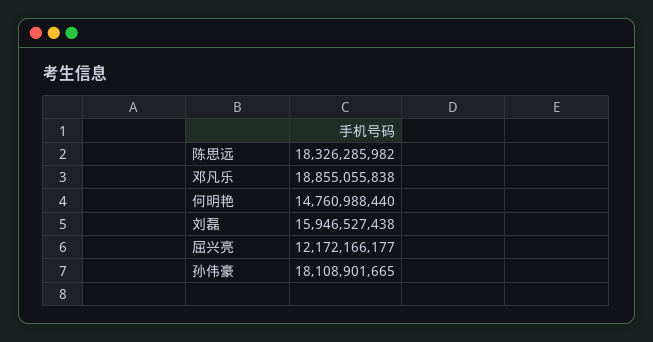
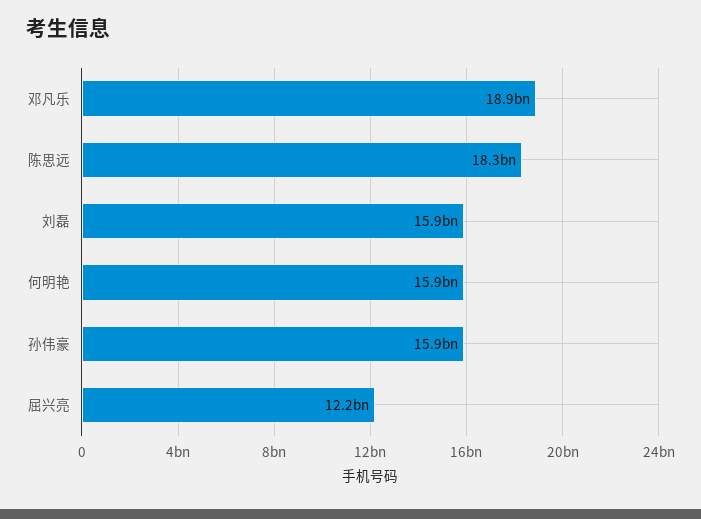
  {
    "陈思远": 18326285982,
    "邓凡乐": 18855055838,
-   "何明艳": 14760988440,
+   "何明艳": 15900000000,
    "刘磊": 15946527438,
    "屈兴亮": 12172166177,
-   "孙伟豪": 18108901665
+   "孙伟豪": 15900000000
  }

